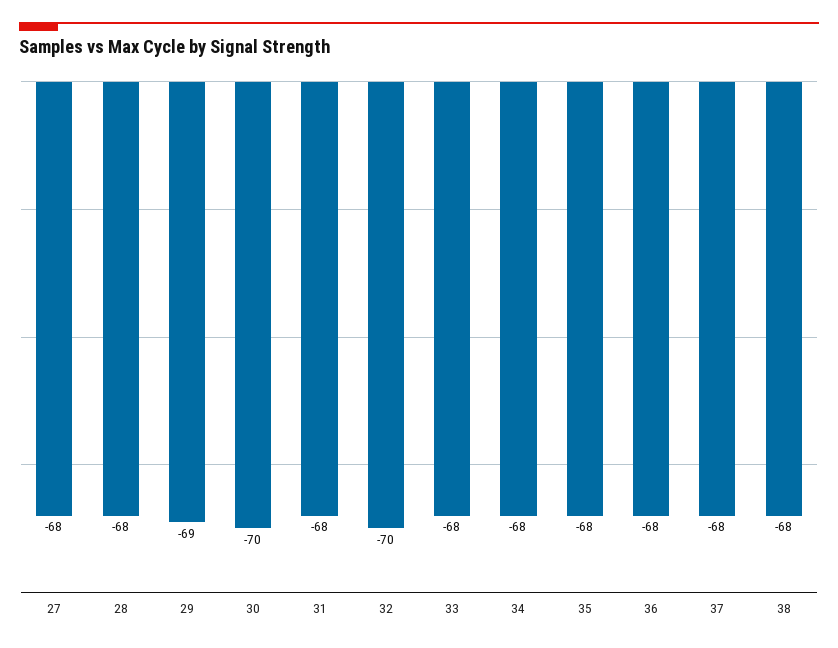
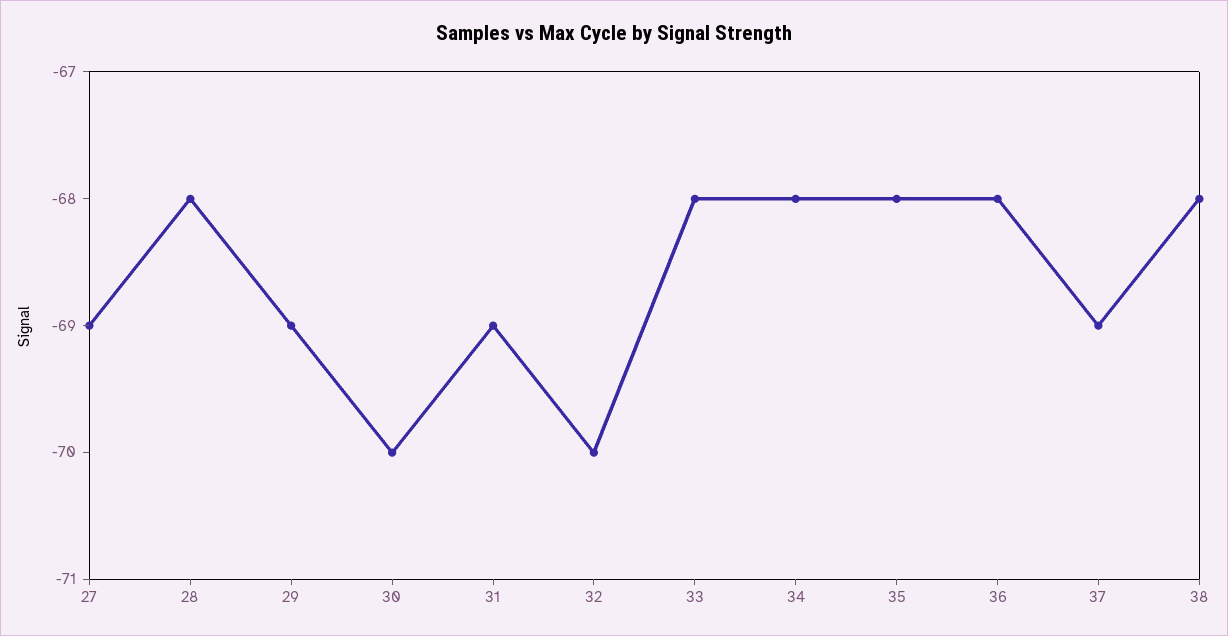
  {
-   "27": -68,
+   "27": -69,
    "28": -68,
    "29": -69,
    "30": -70,
-   "31": -68,
+   "31": -69,
    "32": -70,
    "33": -68,
    "34": -68,
    "35": -68,
    "36": -68,
-   "37": -68,
+   "37": -69,
    "38": -68
  }

